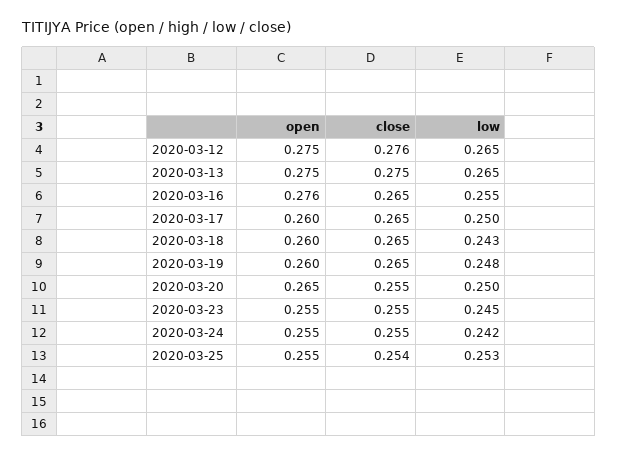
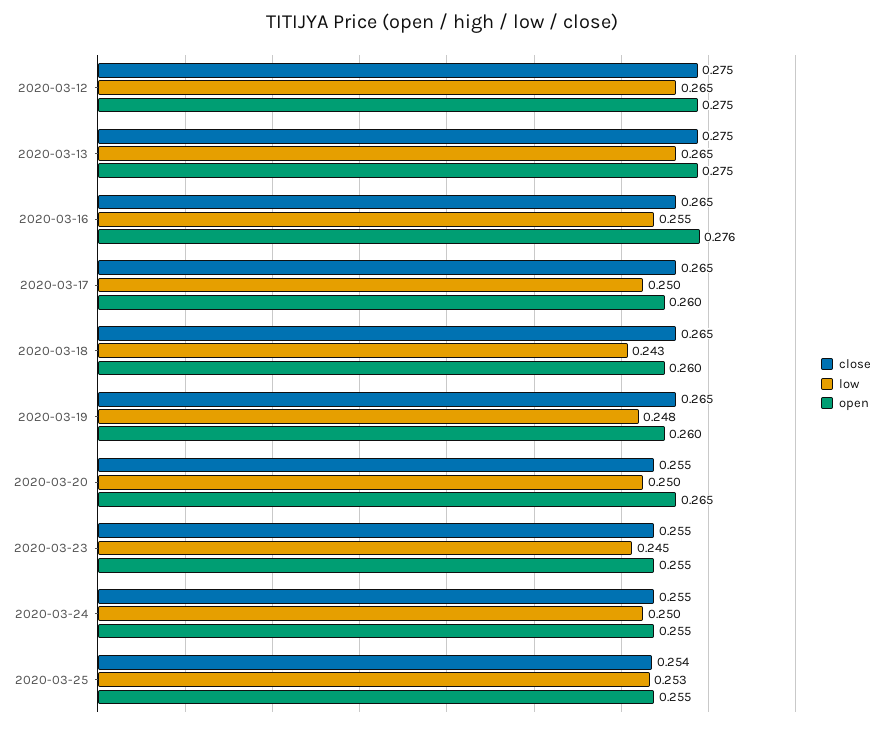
  {
    "open": {
      "2020-03-12": 0.275,
      "2020-03-13": 0.275,
      "2020-03-16": 0.276,
      "2020-03-17": 0.26,
      "2020-03-18": 0.26,
      "2020-03-19": 0.26,
      "2020-03-20": 0.265,
      "2020-03-23": 0.255,
      "2020-03-24": 0.255,
      "2020-03-25": 0.255
    },
    "close": {
-     "2020-03-12": 0.276,
+     "2020-03-12": 0.275,
      "2020-03-13": 0.275,
      "2020-03-16": 0.265,
      "2020-03-17": 0.265,
      "2020-03-18": 0.265,
      "2020-03-19": 0.265,
      "2020-03-20": 0.255,
      "2020-03-23": 0.255,
      "2020-03-24": 0.255,
      "2020-03-25": 0.254
    },
    "low": {
      "2020-03-12": 0.265,
      "2020-03-13": 0.265,
      "2020-03-16": 0.255,
      "2020-03-17": 0.25,
      "2020-03-18": 0.243,
      "2020-03-19": 0.248,
      "2020-03-20": 0.25,
      "2020-03-23": 0.245,
-     "2020-03-24": 0.242,
+     "2020-03-24": 0.25,
      "2020-03-25": 0.253
    }
  }

